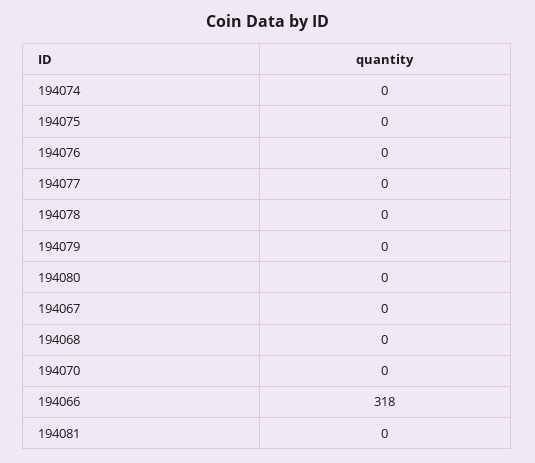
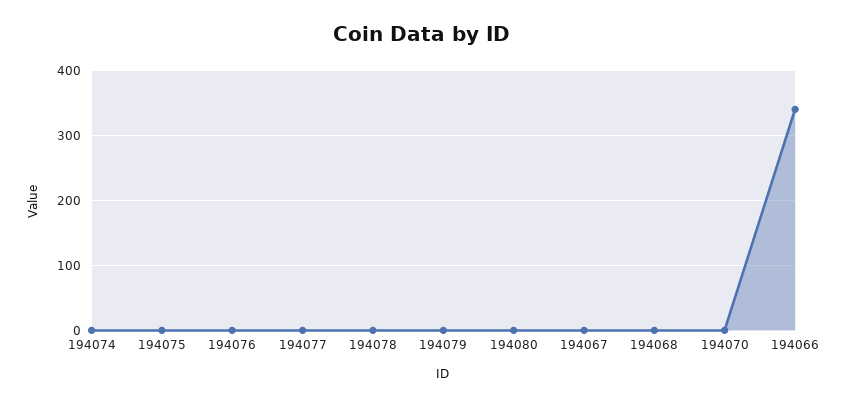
  {
    "194074": 0,
    "194075": 0,
    "194076": 0,
    "194077": 0,
    "194078": 0,
    "194079": 0,
    "194080": 0,
    "194067": 0,
    "194068": 0,
    "194070": 0,
-   "194066": 318,
+   "194066": 340
-   "194081": 0
  }

